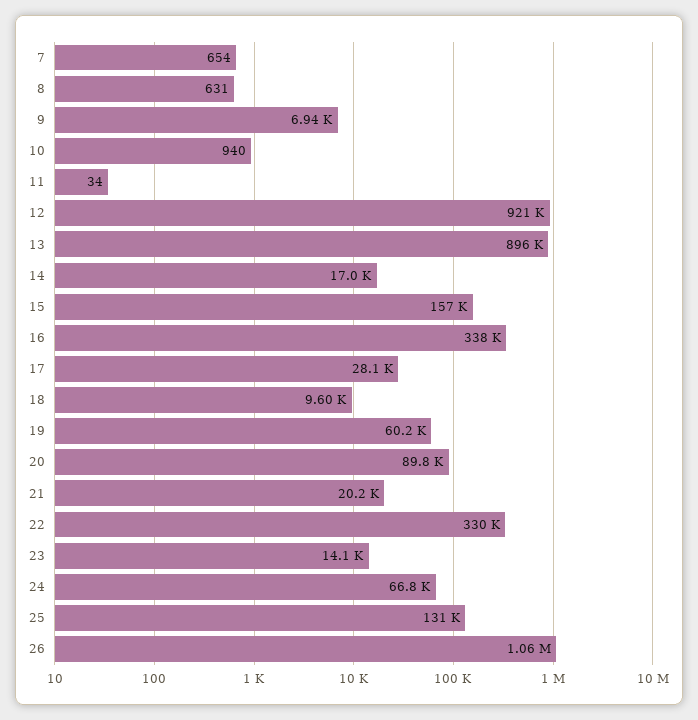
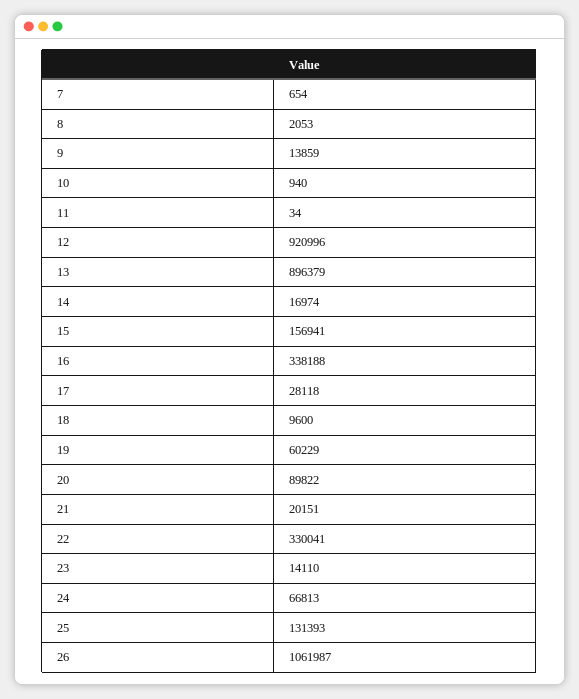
  {
    "7": 654,
-   "8": 631,
+   "8": 2053,
-   "9": 6940,
+   "9": 13859,
    "10": 940,
    "11": 34,
    "12": 920996,
    "13": 896379,
    "14": 16974,
    "15": 156941,
    "16": 338188,
    "17": 28118,
    "18": 9600,
    "19": 60229,
    "20": 89822,
    "21": 20151,
    "22": 330041,
    "23": 14110,
    "24": 66813,
    "25": 131393,
    "26": 1061987
  }

